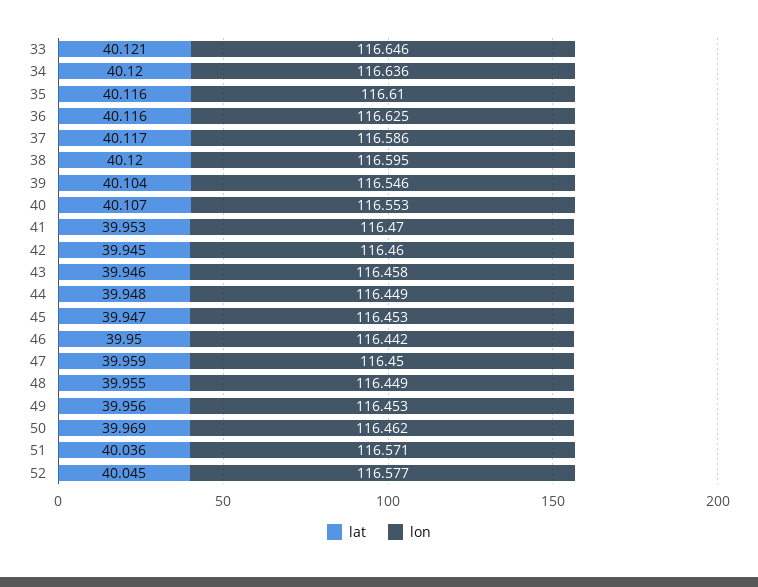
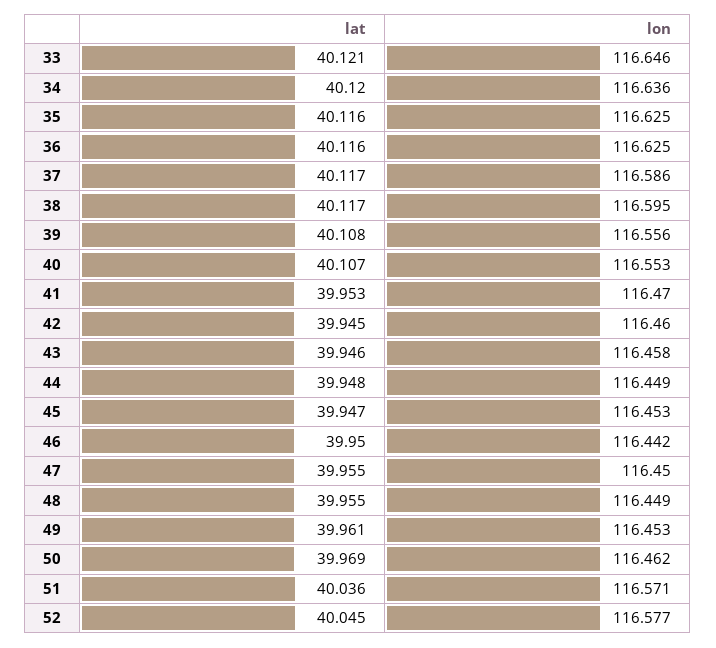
  {
    "lat": {
      "33": 40.121,
      "34": 40.12,
      "35": 40.116,
      "36": 40.116,
      "37": 40.117,
-     "38": 40.12,
+     "38": 40.117,
-     "39": 40.104,
+     "39": 40.108,
      "40": 40.107,
      "41": 39.953,
      "42": 39.945,
      "43": 39.946,
      "44": 39.948,
      "45": 39.947,
      "46": 39.95,
-     "47": 39.959,
+     "47": 39.955,
      "48": 39.955,
-     "49": 39.956,
+     "49": 39.961,
      "50": 39.969,
      "51": 40.036,
      "52": 40.045
    },
    "lon": {
      "33": 116.646,
      "34": 116.636,
-     "35": 116.61,
+     "35": 116.625,
      "36": 116.625,
      "37": 116.586,
      "38": 116.595,
-     "39": 116.546,
+     "39": 116.556,
      "40": 116.553,
      "41": 116.47,
      "42": 116.46,
      "43": 116.458,
      "44": 116.449,
      "45": 116.453,
      "46": 116.442,
      "47": 116.45,
      "48": 116.449,
      "49": 116.453,
      "50": 116.462,
      "51": 116.571,
      "52": 116.577
    }
  }

